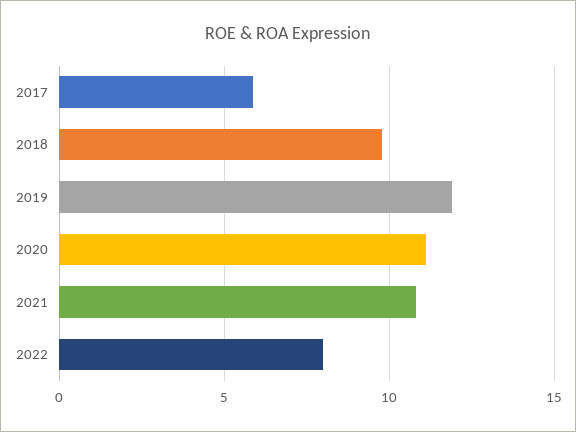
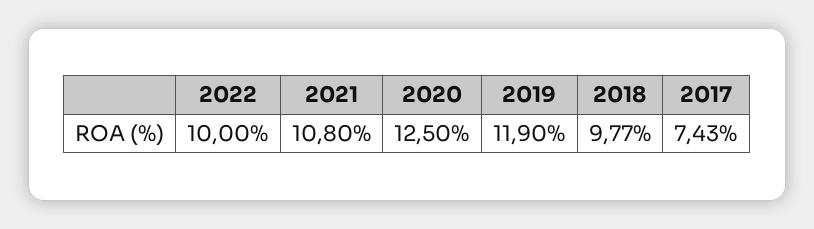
  {
-   "2017": 6,
+   "2017": 7.43,
    "2018": 9.77,
    "2019": 11.9,
-   "2020": 11,
+   "2020": 12.5,
    "2021": 10.8,
-   "2022": 8
+   "2022": 10
  }

